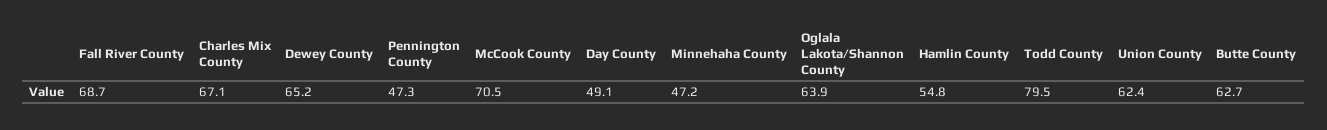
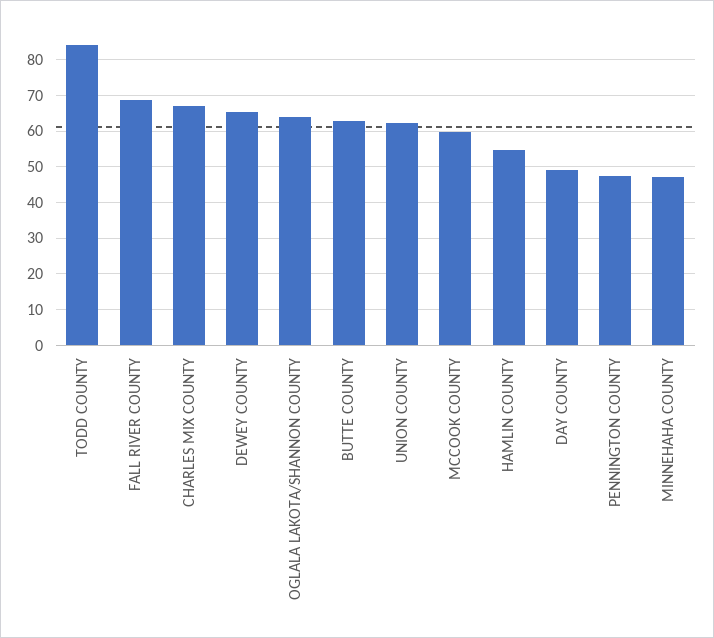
  {
    "Fall River County": 68.7,
    "Charles Mix County": 67.1,
    "Dewey County": 65.2,
    "Pennington County": 47.3,
-   "McCook County": 70.5,
+   "McCook County": 60,
    "Day County": 49.1,
    "Minnehaha County": 47.2,
    "Oglala Lakota/Shannon County": 63.9,
    "Hamlin County": 54.8,
-   "Todd County": 79.5,
+   "Todd County": 84,
    "Union County": 62.4,
    "Butte County": 62.7
  }

